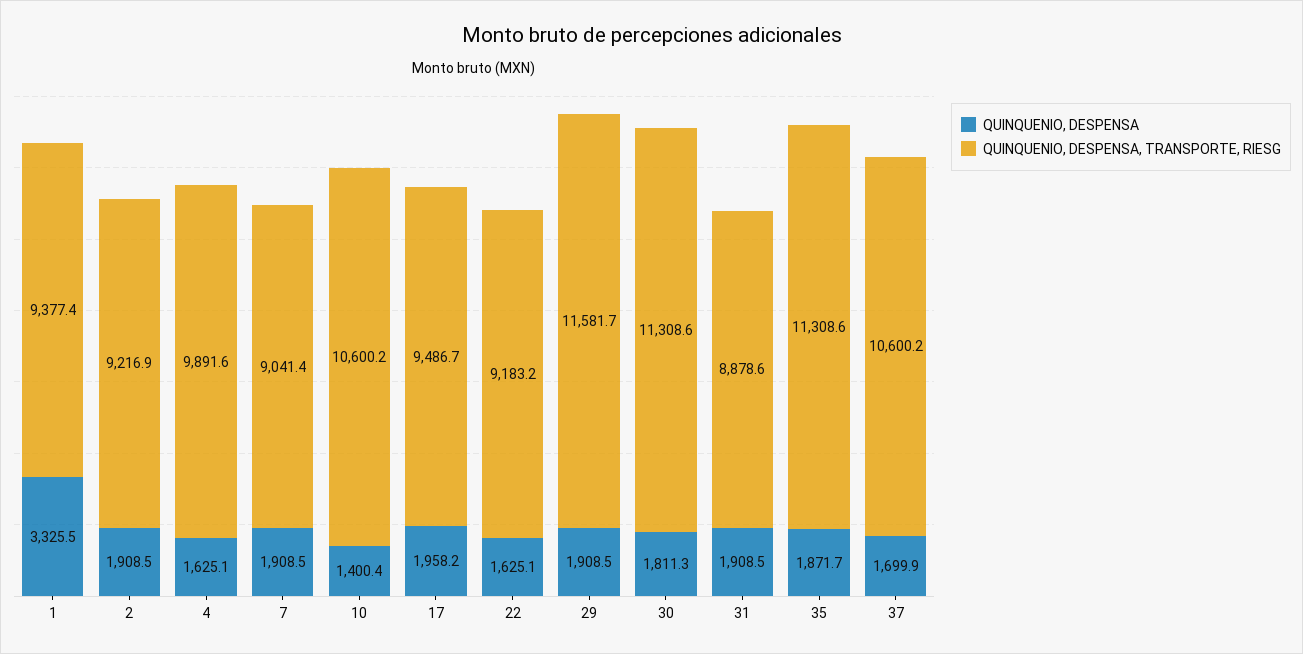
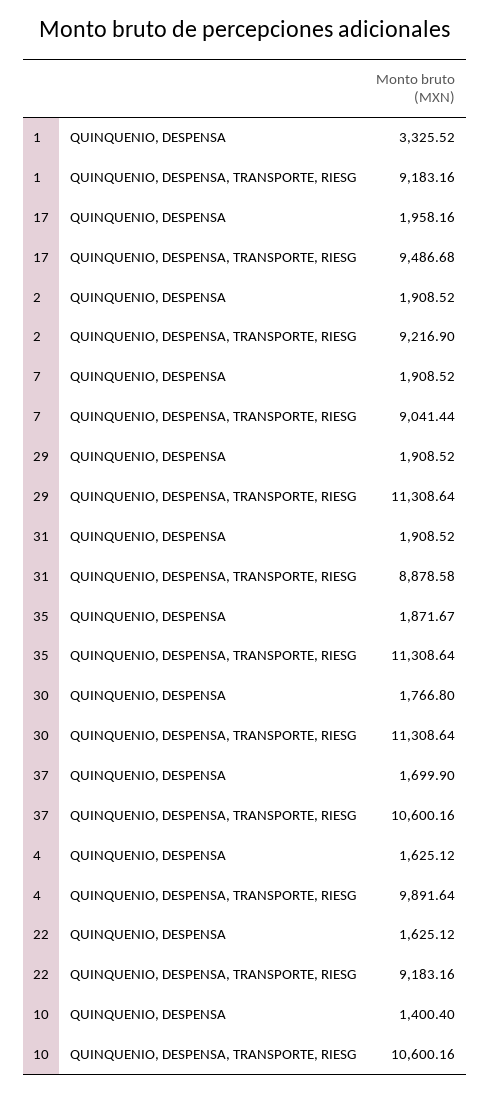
  {
    "QUINQUENIO, DESPENSA": {
      "1": 3325.52,
      "2": 1908.52,
      "4": 1625.12,
      "7": 1908.52,
      "10": 1400.4,
      "17": 1958.16,
      "22": 1625.12,
      "29": 1908.52,
-     "30": 1811.3,
+     "30": 1766.8,
      "31": 1908.52,
      "35": 1871.67,
      "37": 1699.9
    },
    "QUINQUENIO, DESPENSA, TRANSPORTE, RIESG": {
-     "1": 9377.4,
+     "1": 9183.16,
      "2": 9216.9,
      "4": 9891.64,
      "7": 9041.44,
      "10": 10600.16,
      "17": 9486.68,
      "22": 9183.16,
-     "29": 11581.7,
+     "29": 11308.64,
      "30": 11308.64,
      "31": 8878.58,
      "35": 11308.64,
      "37": 10600.16
    }
  }

